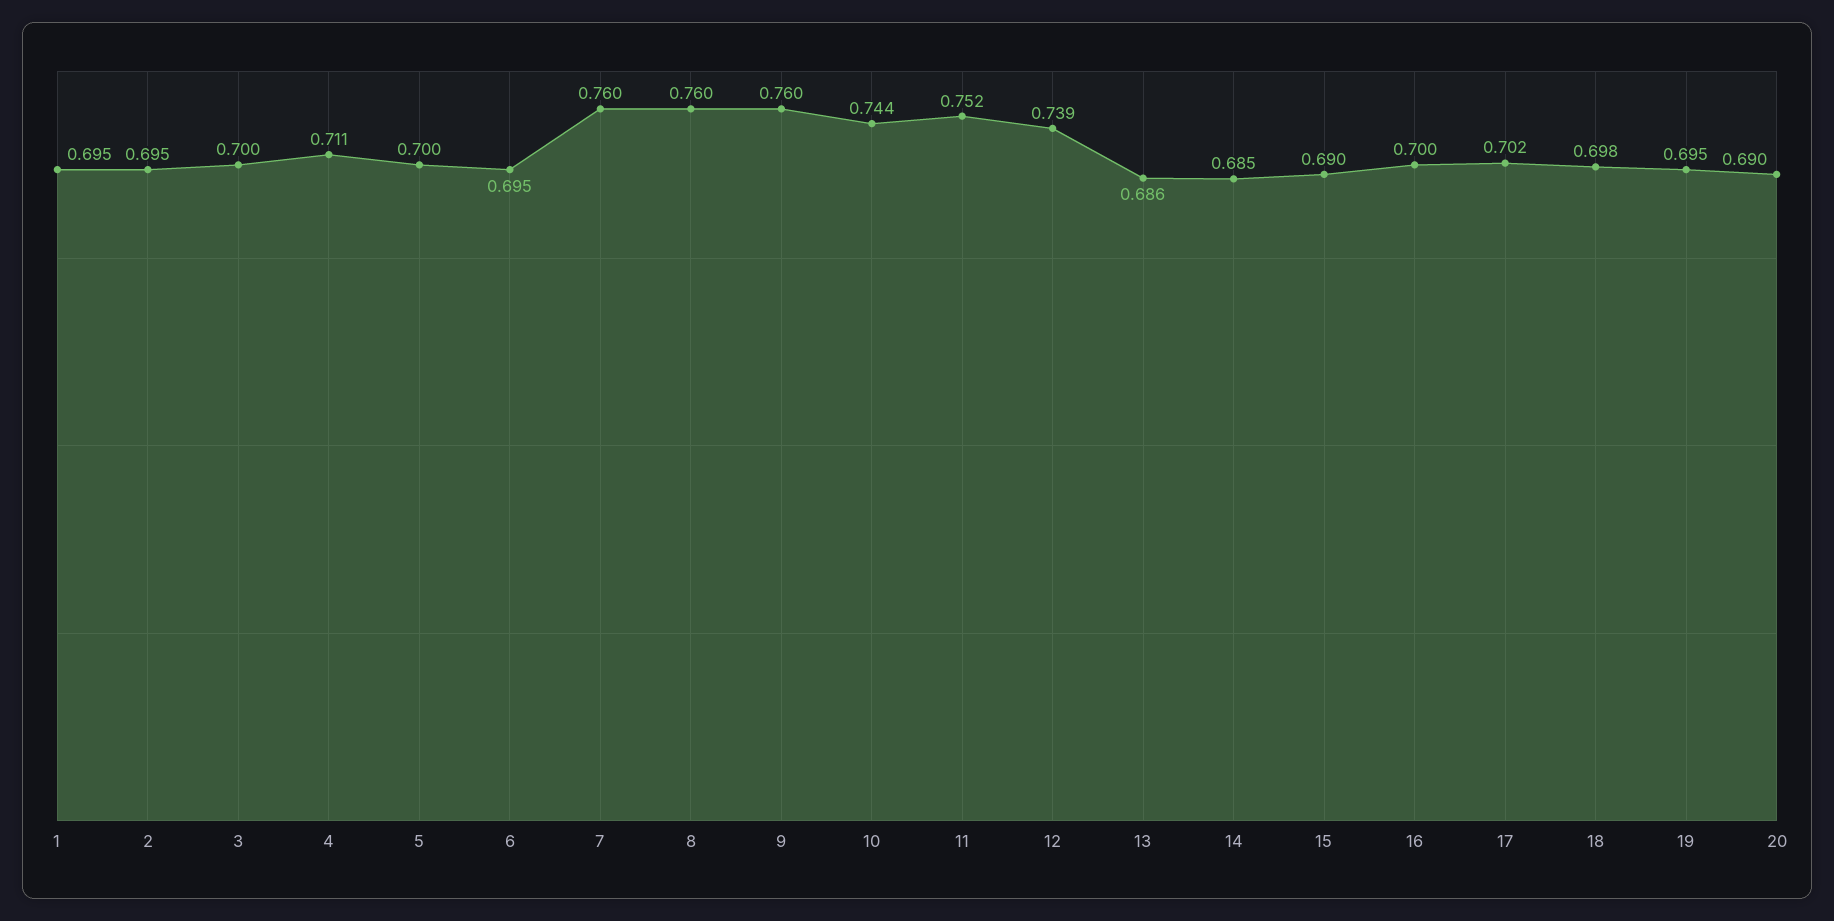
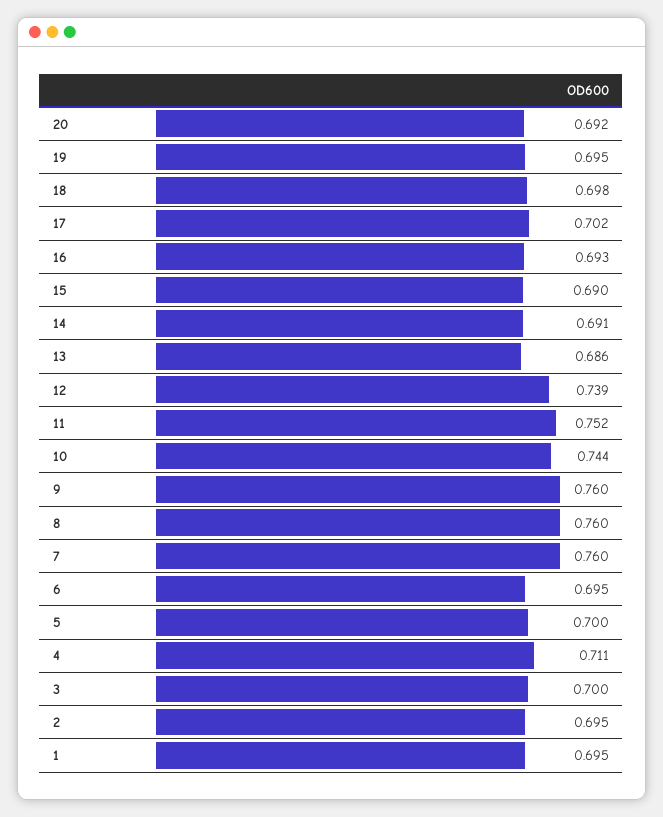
  {
    "1": 0.695,
    "2": 0.695,
    "3": 0.7,
    "4": 0.711,
    "5": 0.7,
    "6": 0.695,
    "7": 0.76,
    "8": 0.76,
    "9": 0.76,
    "10": 0.744,
    "11": 0.752,
    "12": 0.739,
    "13": 0.686,
-   "14": 0.685,
+   "14": 0.691,
    "15": 0.69,
-   "16": 0.7,
+   "16": 0.693,
    "17": 0.702,
    "18": 0.698,
    "19": 0.695,
-   "20": 0.69
+   "20": 0.692
  }

